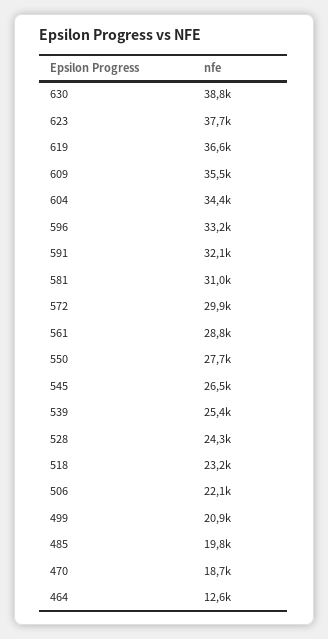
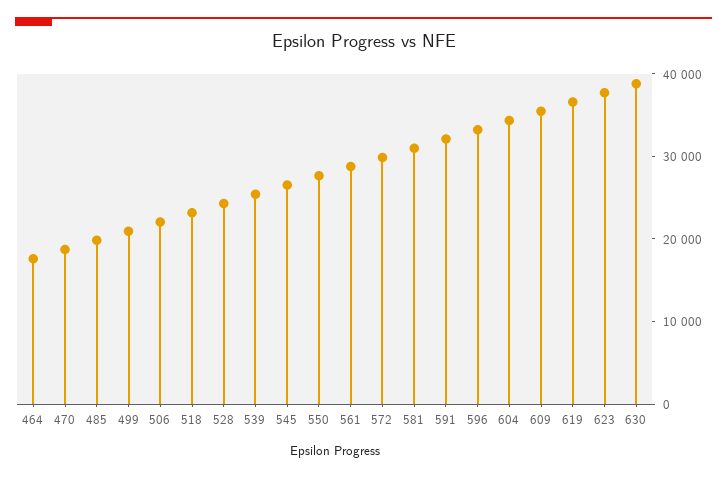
  {
    "630": 38800,
    "623": 37700,
    "619": 36600,
    "609": 35500,
    "604": 34400,
    "596": 33200,
    "591": 32100,
    "581": 31000,
    "572": 29900,
    "561": 28800,
    "550": 27700,
    "545": 26500,
    "539": 25400,
    "528": 24300,
    "518": 23200,
    "506": 22100,
    "499": 20900,
    "485": 19800,
    "470": 18700,
-   "464": 12600
+   "464": 18000
  }

